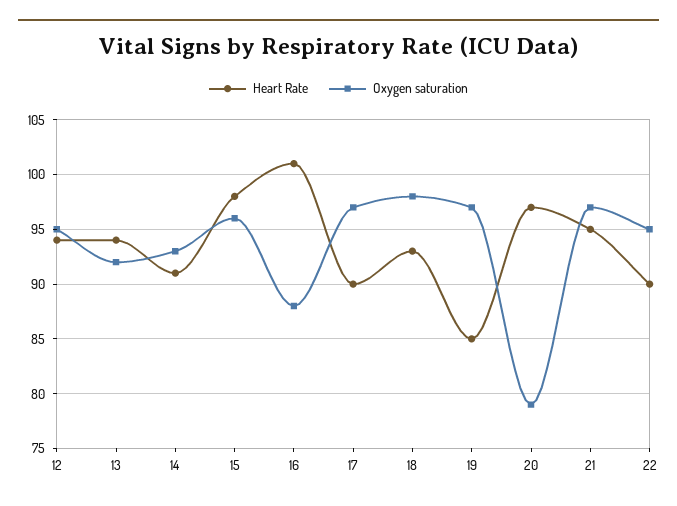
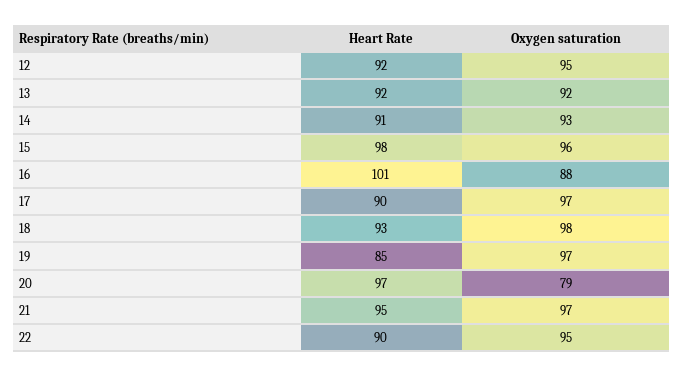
  {
    "Heart Rate": {
-     "12": 94,
+     "12": 92,
-     "13": 94,
+     "13": 92,
      "14": 91,
      "15": 98,
      "16": 101,
      "17": 90,
      "18": 93,
      "19": 85,
      "20": 97,
      "21": 95,
      "22": 90
    },
    "Oxygen saturation": {
      "12": 95,
      "13": 92,
      "14": 93,
      "15": 96,
      "16": 88,
      "17": 97,
      "18": 98,
      "19": 97,
      "20": 79,
      "21": 97,
      "22": 95
    }
  }

